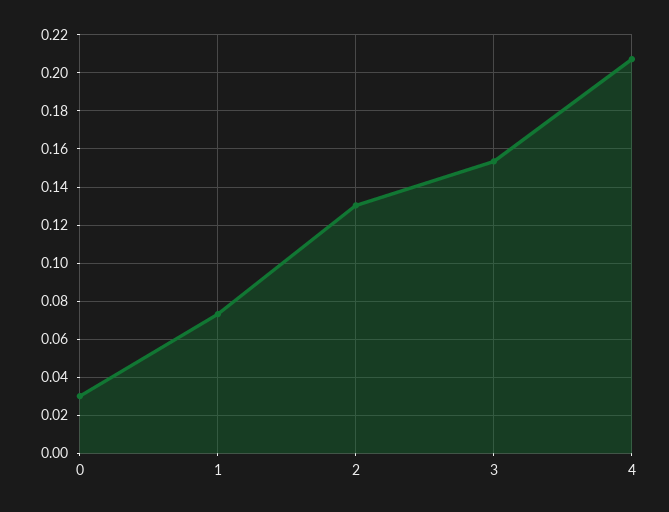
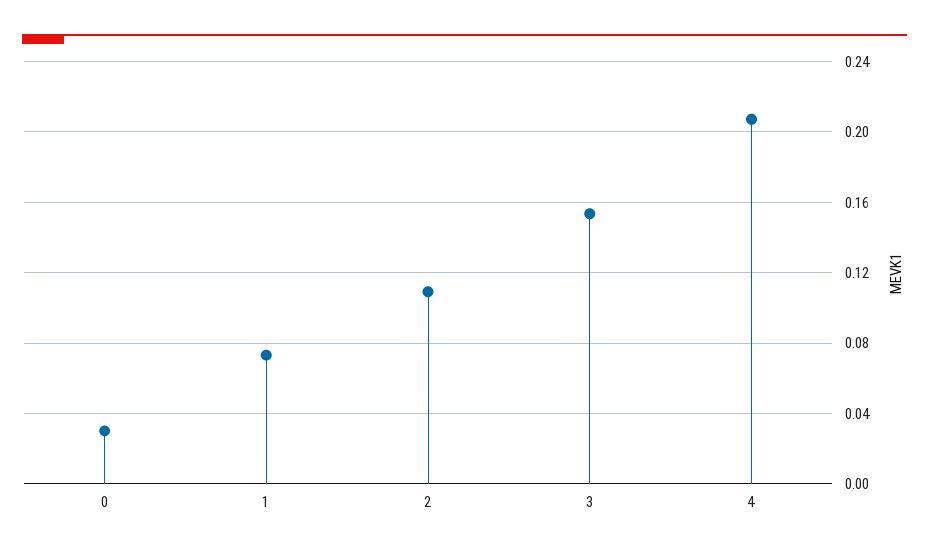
  {
    "0": 0.03,
    "1": 0.075,
-   "2": 0.13,
+   "2": 0.11,
    "3": 0.155,
    "4": 0.205
  }

